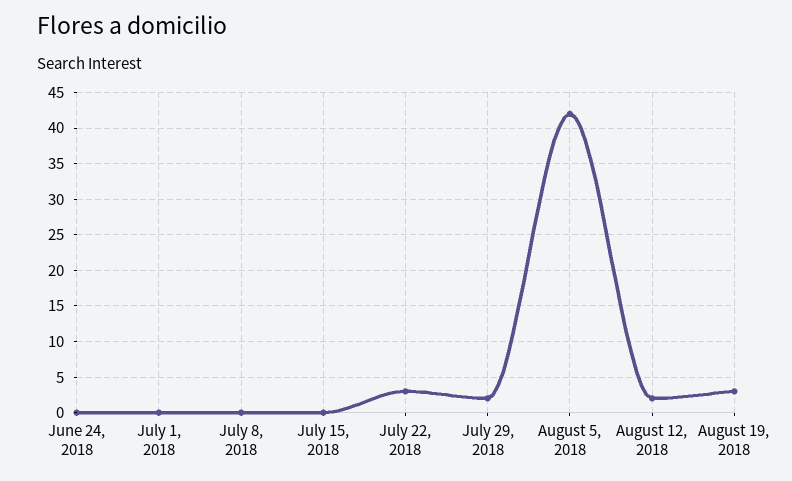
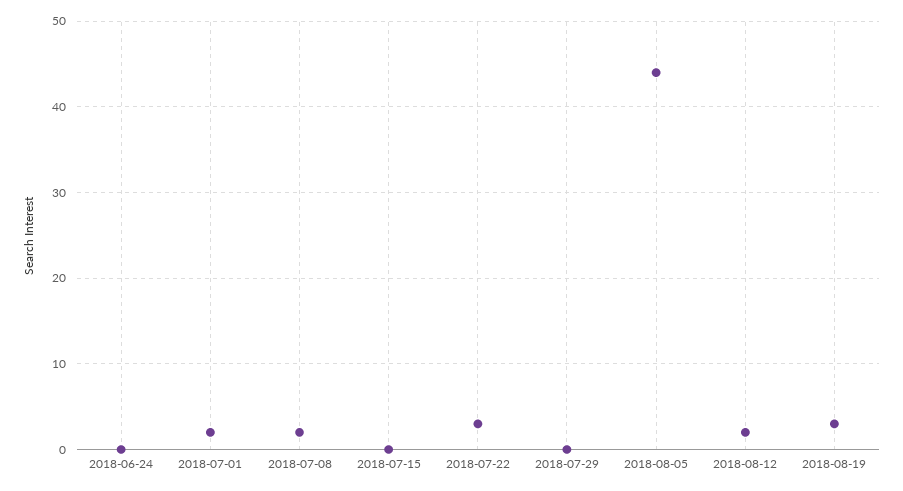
  {
    "June 24, 2018": 0,
-   "July 1, 2018": 0,
+   "July 1, 2018": 2,
-   "July 8, 2018": 0,
+   "July 8, 2018": 2,
    "July 15, 2018": 0,
    "July 22, 2018": 3,
-   "July 29, 2018": 2,
+   "July 29, 2018": 0,
-   "August 5, 2018": 42,
+   "August 5, 2018": 44,
    "August 12, 2018": 2,
    "August 19, 2018": 3
  }

